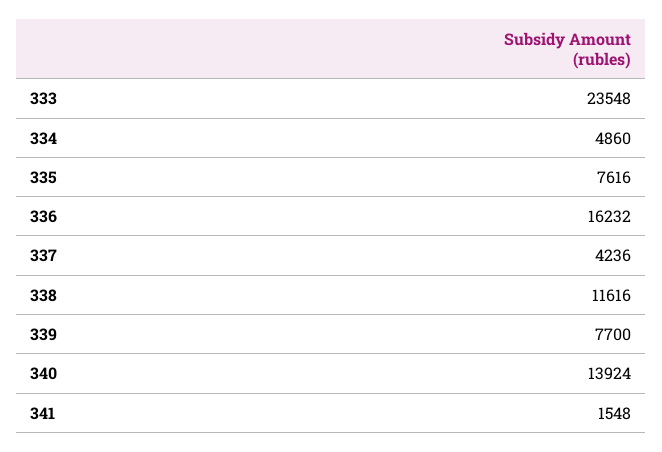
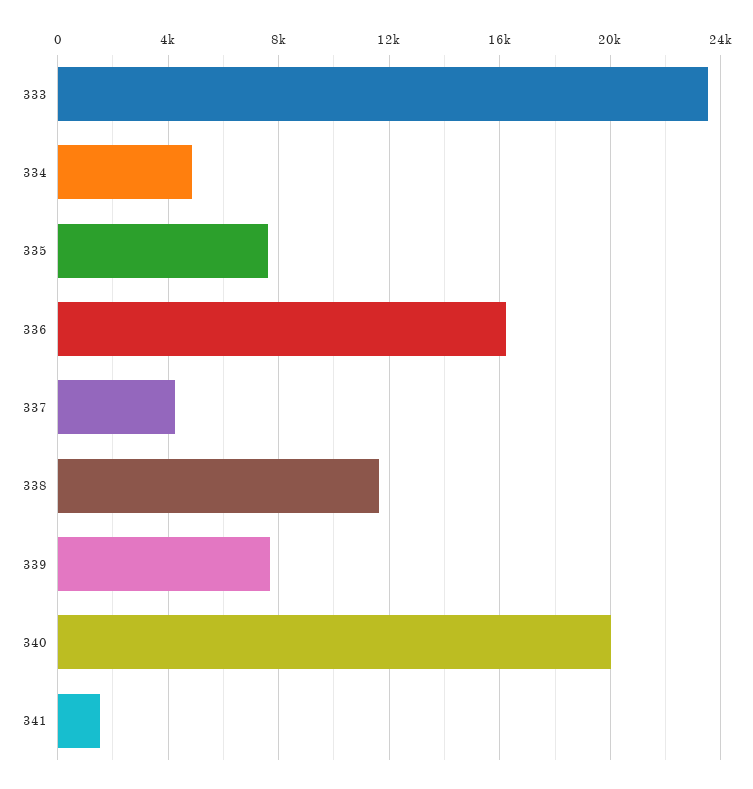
  {
    "333": 23548,
    "334": 4860,
    "335": 7616,
    "336": 16232,
    "337": 4236,
    "338": 11616,
    "339": 7700,
-   "340": 13924,
+   "340": 20000,
    "341": 1548
  }

